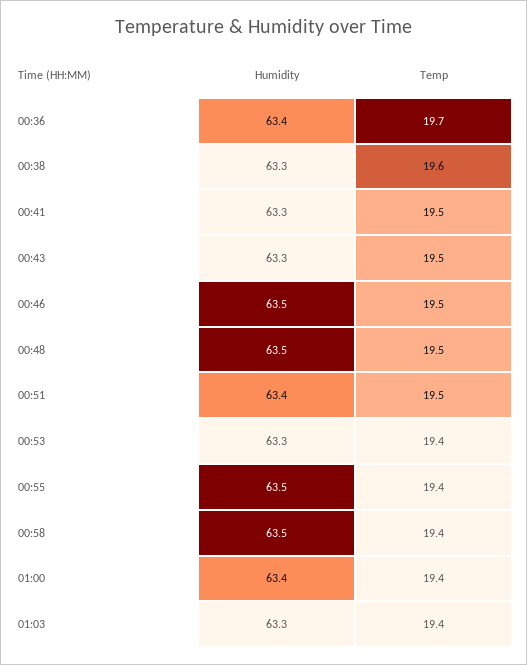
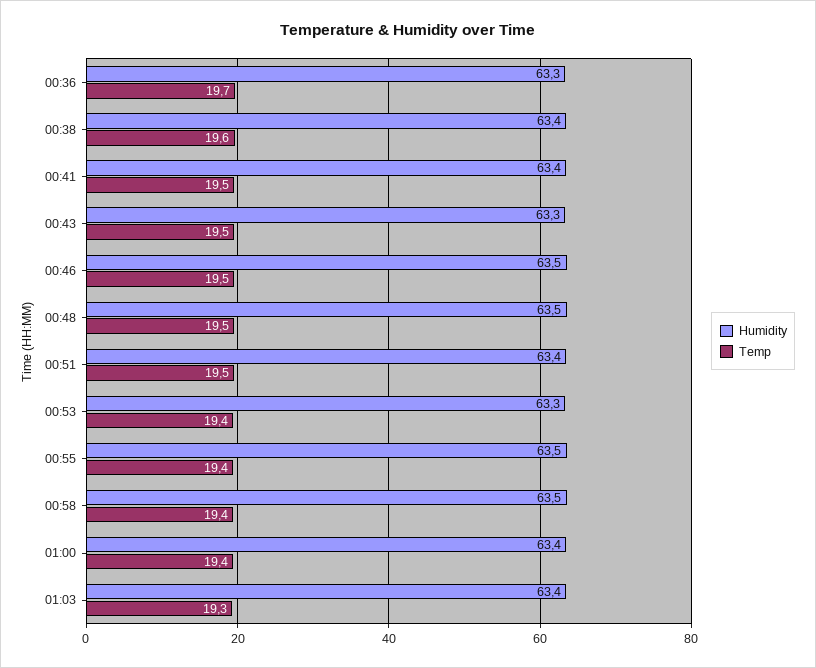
  {
    "Humidity": {
-     "00:36": 63.4,
+     "00:36": 63.3,
-     "00:38": 63.3,
+     "00:38": 63.4,
-     "00:41": 63.3,
+     "00:41": 63.4,
      "00:43": 63.3,
      "00:46": 63.5,
      "00:48": 63.5,
      "00:51": 63.4,
      "00:53": 63.3,
      "00:55": 63.5,
      "00:58": 63.5,
      "01:00": 63.4,
-     "01:03": 63.3
+     "01:03": 63.4
    },
    "Temp": {
      "00:36": 19.7,
      "00:38": 19.6,
      "00:41": 19.5,
      "00:43": 19.5,
      "00:46": 19.5,
      "00:48": 19.5,
      "00:51": 19.5,
      "00:53": 19.4,
      "00:55": 19.4,
      "00:58": 19.4,
      "01:00": 19.4,
-     "01:03": 19.4
+     "01:03": 19.3
    }
  }

